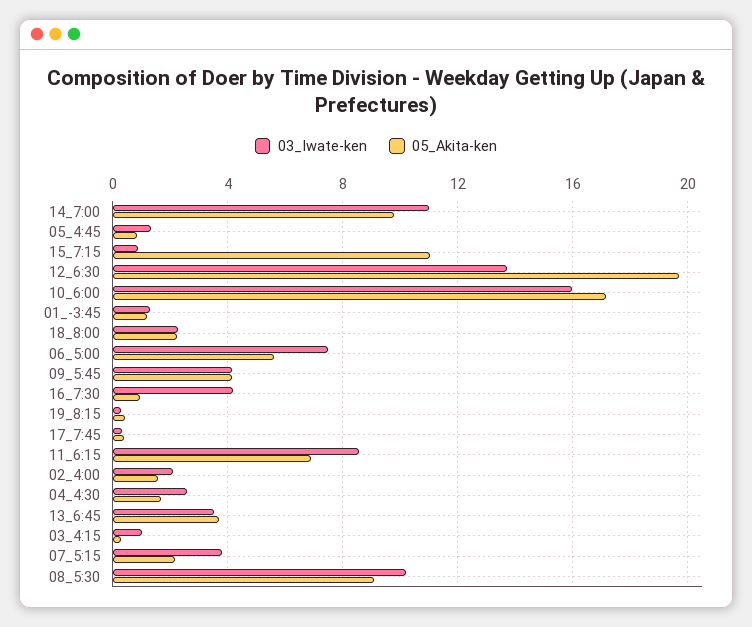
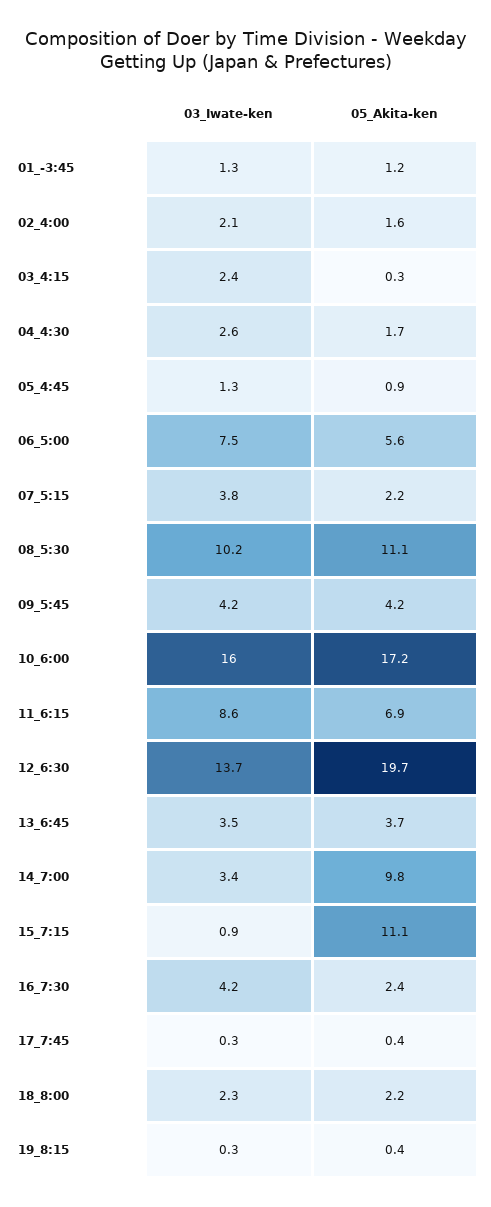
  {
    "03_Iwate-ken": {
-     "14_7:00": 11,
+     "14_7:00": 3.4,
      "05_4:45": 1.3,
      "15_7:15": 0.9,
      "12_6:30": 13.7,
      "10_6:00": 16,
      "01_-3:45": 1.3,
      "18_8:00": 2.3,
      "06_5:00": 7.5,
      "09_5:45": 4.2,
      "16_7:30": 4.2,
      "19_8:15": 0.3,
      "17_7:45": 0.3,
      "11_6:15": 8.6,
      "02_4:00": 2.1,
      "04_4:30": 2.6,
      "13_6:45": 3.5,
-     "03_4:15": 1,
+     "03_4:15": 2.4,
      "07_5:15": 3.8,
      "08_5:30": 10.2
    },
    "05_Akita-ken": {
      "14_7:00": 9.8,
      "05_4:45": 0.9,
      "15_7:15": 11.1,
      "12_6:30": 19.7,
      "10_6:00": 17.2,
      "01_-3:45": 1.2,
      "18_8:00": 2.2,
      "06_5:00": 5.6,
      "09_5:45": 4.2,
-     "16_7:30": 1,
+     "16_7:30": 2.4,
      "19_8:15": 0.4,
      "17_7:45": 0.4,
      "11_6:15": 6.9,
      "02_4:00": 1.6,
      "04_4:30": 1.7,
      "13_6:45": 3.7,
      "03_4:15": 0.3,
      "07_5:15": 2.2,
-     "08_5:30": 9
+     "08_5:30": 11.1
    }
  }

